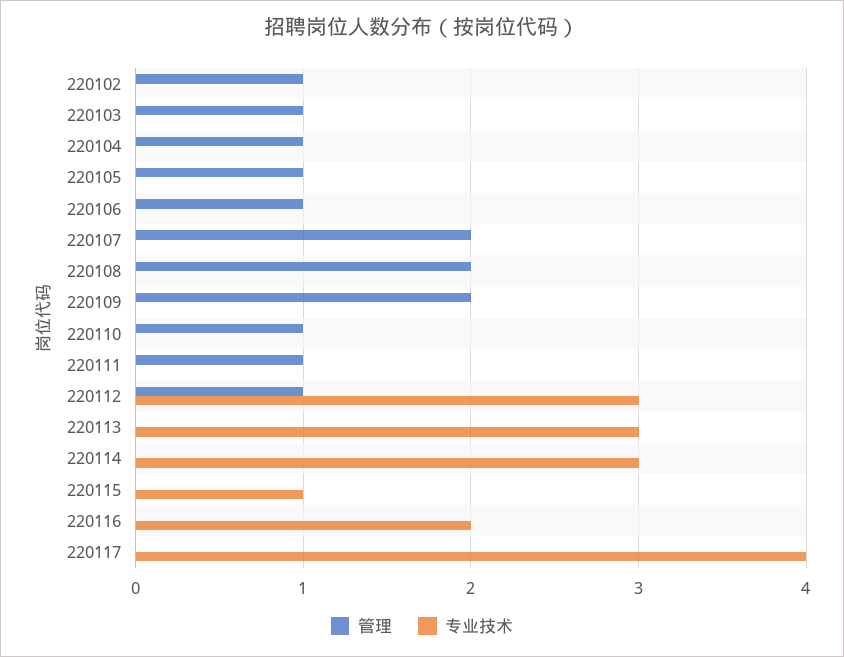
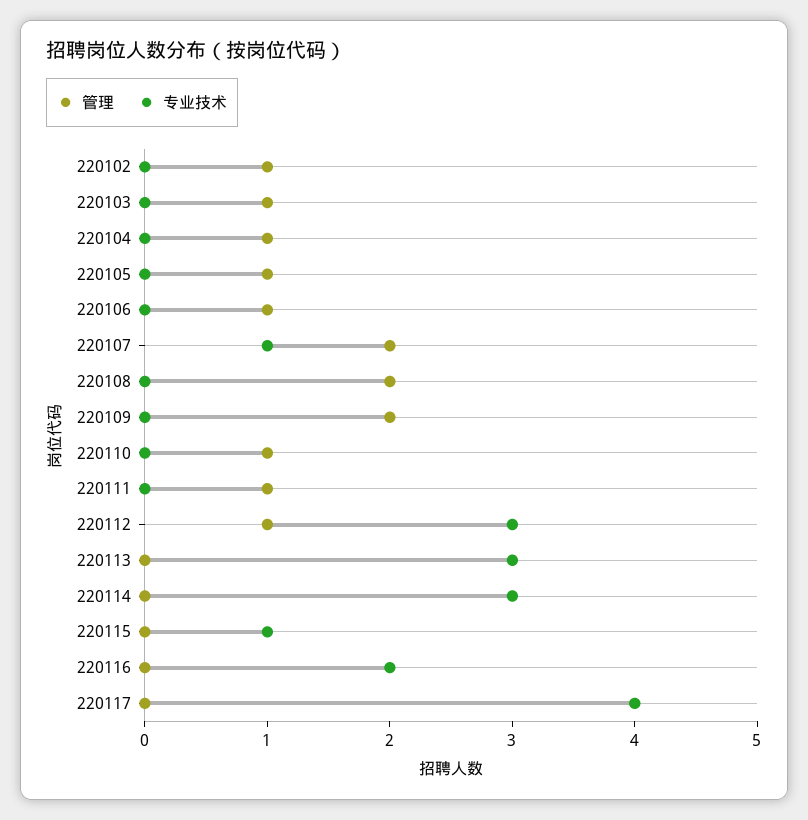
  {
    "管理": {
      "220102": 1,
      "220103": 1,
      "220104": 1,
      "220105": 1,
      "220106": 1,
      "220107": 2,
      "220108": 2,
      "220109": 2,
      "220110": 1,
      "220111": 1,
      "220112": 1,
      "220113": 0,
      "220114": 0,
      "220115": 0,
      "220116": 0,
      "220117": 0
    },
    "专业技术": {
      "220102": 0,
      "220103": 0,
      "220104": 0,
      "220105": 0,
      "220106": 0,
-     "220107": 0,
+     "220107": 1,
      "220108": 0,
      "220109": 0,
      "220110": 0,
      "220111": 0,
      "220112": 3,
      "220113": 3,
      "220114": 3,
      "220115": 1,
      "220116": 2,
      "220117": 4
    }
  }

